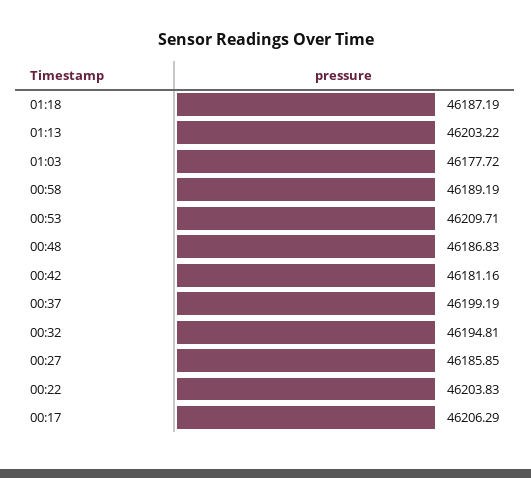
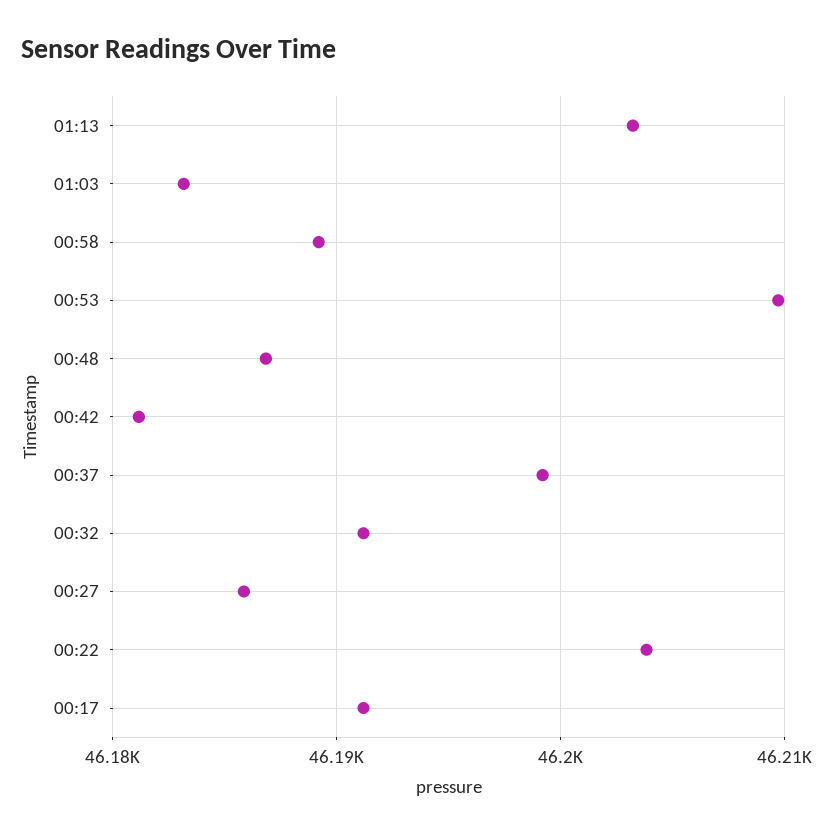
  {
-   "01:18": 46187.19,
    "01:13": 46203.22,
-   "01:03": 46177.72,
+   "01:03": 46183,
    "00:58": 46189.19,
    "00:53": 46209.71,
    "00:48": 46186.83,
    "00:42": 46181.16,
    "00:37": 46199.19,
-   "00:32": 46194.81,
+   "00:32": 46191,
    "00:27": 46185.85,
    "00:22": 46203.83,
-   "00:17": 46206.29
+   "00:17": 46191
  }

